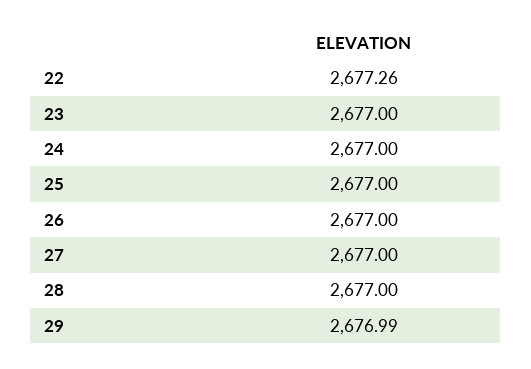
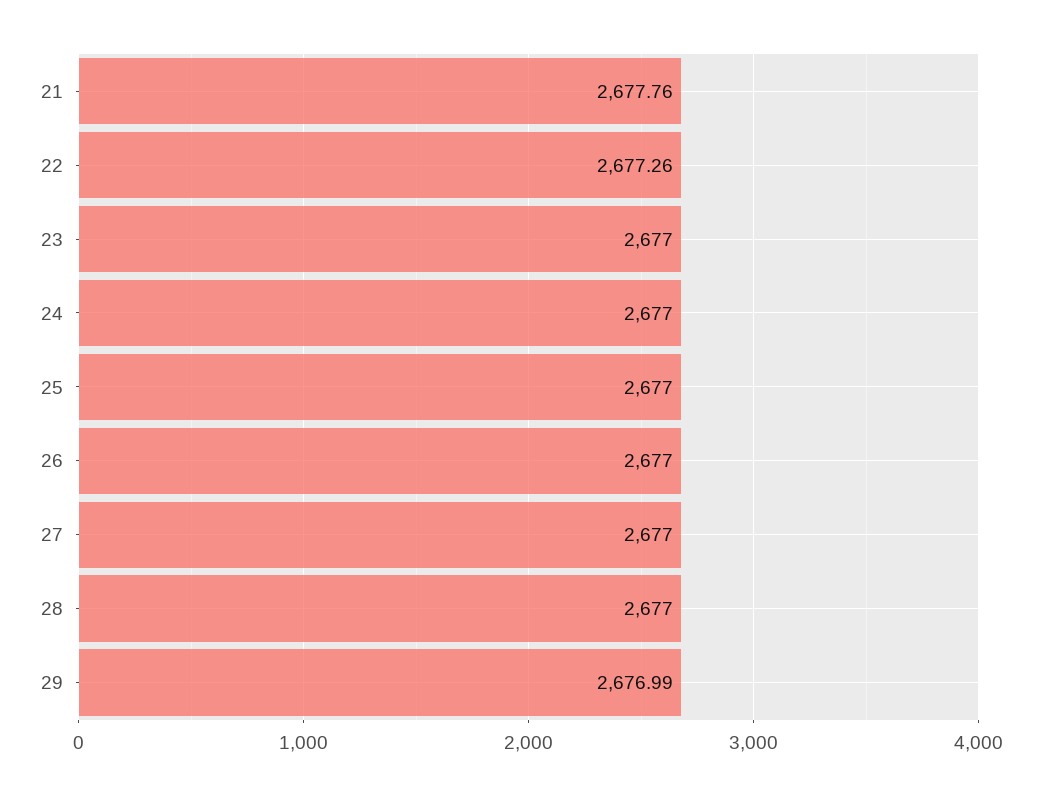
  {
    "22": 2677.26,
    "23": 2677,
    "24": 2677,
    "25": 2677,
    "26": 2677,
    "27": 2677,
    "28": 2677,
-   "29": 2676.99
+   "29": 2676.99,
+   "21": 2677.76
  }

